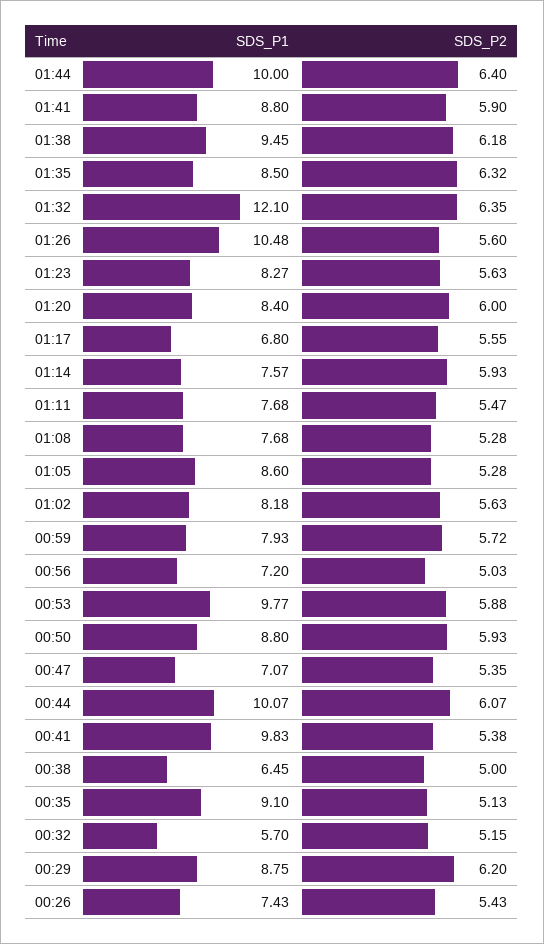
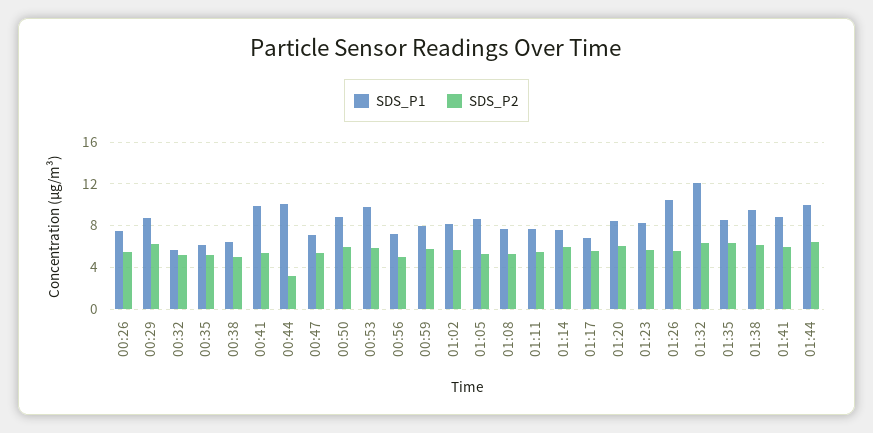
  {
    "SDS_P1": {
      "01:44": 10,
      "01:41": 8.8,
      "01:38": 9.45,
      "01:35": 8.5,
      "01:32": 12.1,
      "01:26": 10.48,
      "01:23": 8.27,
      "01:20": 8.4,
      "01:17": 6.8,
      "01:14": 7.57,
      "01:11": 7.68,
      "01:08": 7.68,
      "01:05": 8.6,
      "01:02": 8.18,
      "00:59": 7.93,
      "00:56": 7.2,
      "00:53": 9.77,
      "00:50": 8.8,
      "00:47": 7.07,
      "00:44": 10.07,
      "00:41": 9.83,
      "00:38": 6.45,
-     "00:35": 9.1,
+     "00:35": 6,
      "00:32": 5.7,
      "00:29": 8.75,
      "00:26": 7.43
    },
    "SDS_P2": {
      "01:44": 6.4,
      "01:41": 5.9,
      "01:38": 6.18,
      "01:35": 6.32,
      "01:32": 6.35,
      "01:26": 5.6,
      "01:23": 5.63,
      "01:20": 6,
      "01:17": 5.55,
      "01:14": 5.93,
      "01:11": 5.47,
      "01:08": 5.28,
      "01:05": 5.28,
      "01:02": 5.63,
      "00:59": 5.72,
      "00:56": 5.03,
      "00:53": 5.88,
      "00:50": 5.93,
      "00:47": 5.35,
-     "00:44": 6.07,
+     "00:44": 3,
      "00:41": 5.38,
      "00:38": 5,
      "00:35": 5.13,
      "00:32": 5.15,
      "00:29": 6.2,
      "00:26": 5.43
    }
  }

